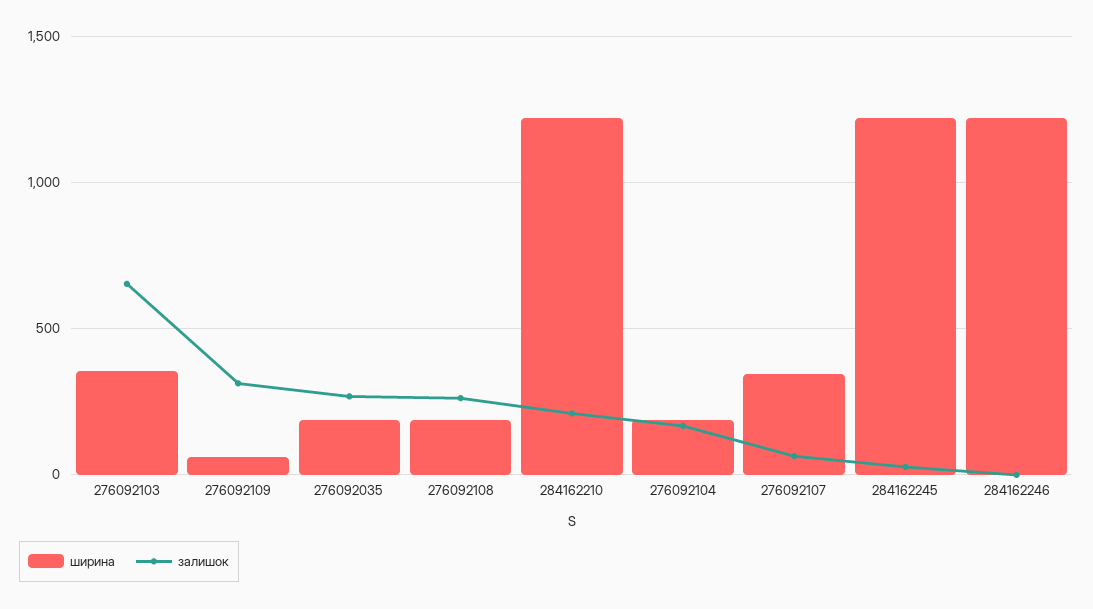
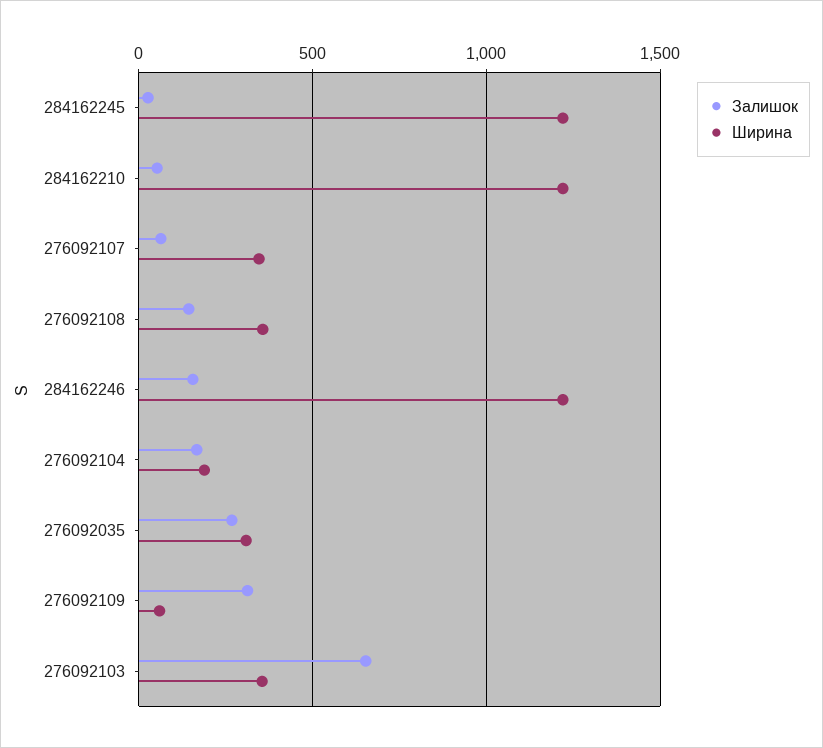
  {
    "ширина": {
      "276092103": 350,
      "276092109": 50,
-     "276092035": 200,
+     "276092035": 300,
-     "276092108": 200,
+     "276092108": 350,
      "284162210": 1200,
      "276092104": 200,
      "276092107": 350,
      "284162245": 1200,
      "284162246": 1200
    },
    "залишок": {
      "276092103": 650,
      "276092109": 300,
      "276092035": 250,
-     "276092108": 250,
+     "276092108": 150,
-     "284162210": 200,
+     "284162210": 50,
      "276092104": 150,
      "276092107": 50,
      "284162245": 50,
-     "284162246": 0
+     "284162246": 150
    }
  }

